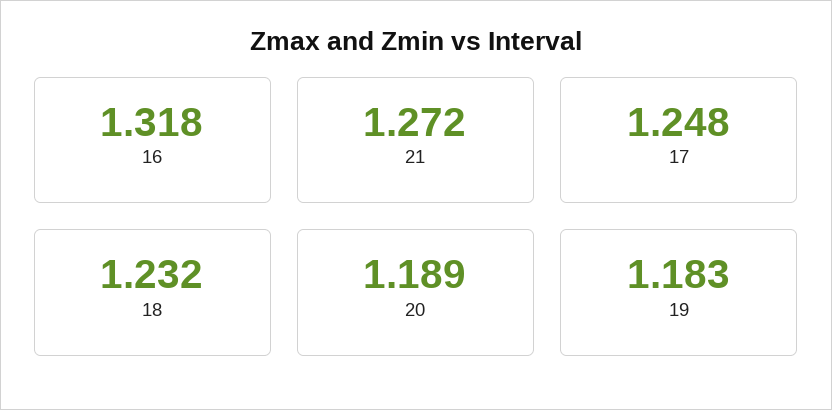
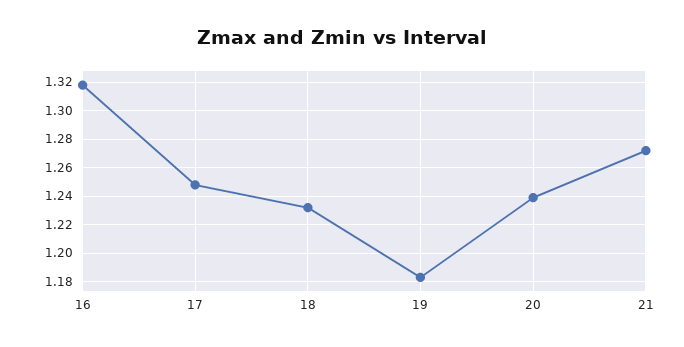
  {
    "16": 1.318,
    "21": 1.272,
    "17": 1.248,
    "18": 1.232,
-   "20": 1.189,
+   "20": 1.24,
    "19": 1.183
  }

